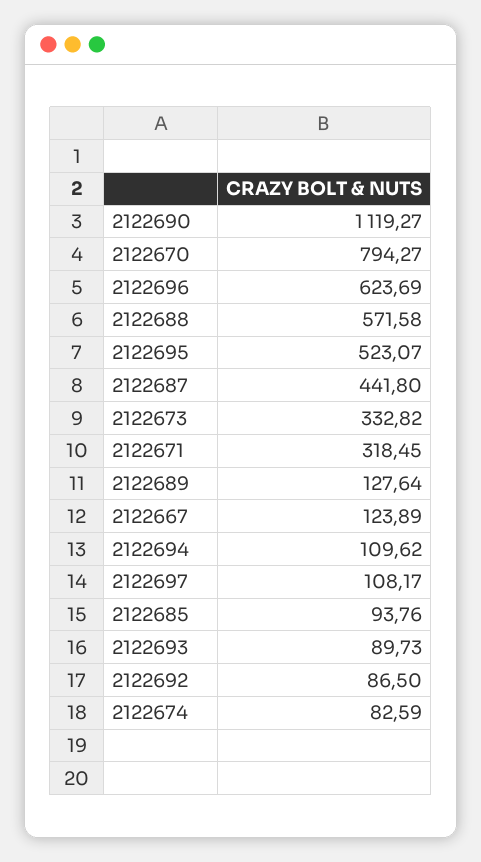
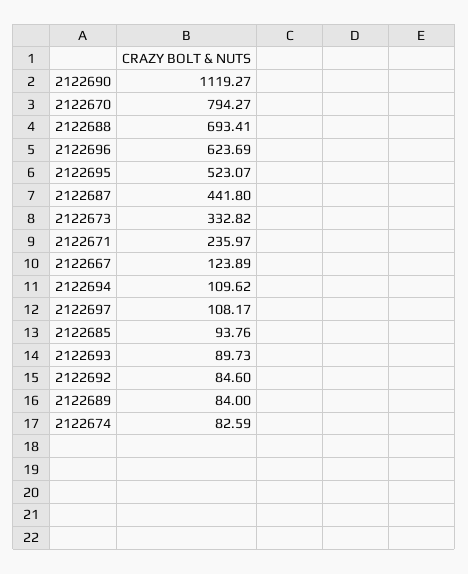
  {
    "2122690": 1119.27,
    "2122670": 794.27,
    "2122696": 623.69,
-   "2122688": 571.58,
+   "2122688": 693.41,
    "2122695": 523.07,
    "2122687": 441.8,
    "2122673": 332.82,
-   "2122671": 318.45,
+   "2122671": 235.97,
-   "2122689": 127.64,
+   "2122689": 84,
    "2122667": 123.89,
    "2122694": 109.62,
    "2122697": 108.17,
    "2122685": 93.76,
    "2122693": 89.73,
-   "2122692": 86.5,
+   "2122692": 84.6,
    "2122674": 82.59
  }

